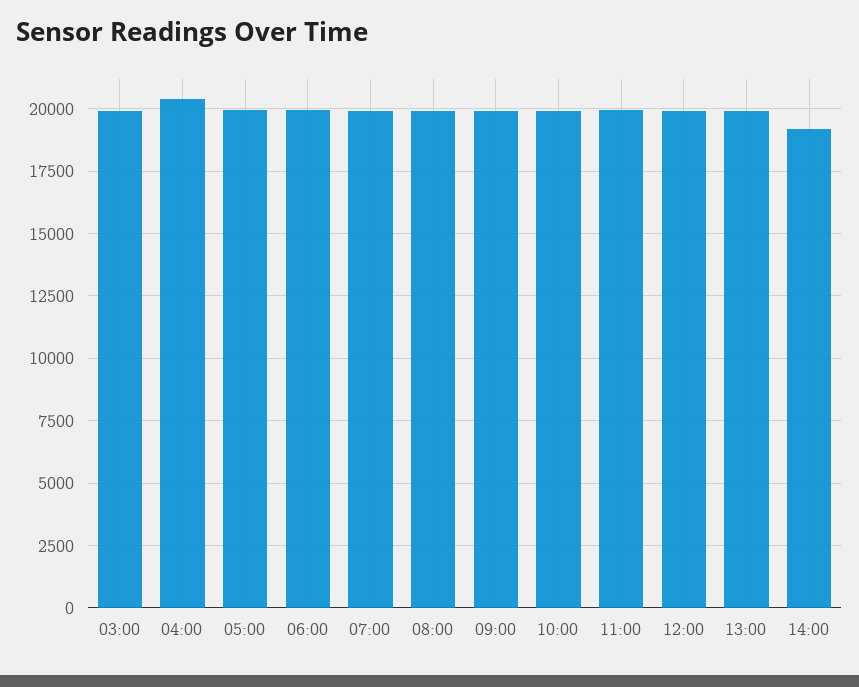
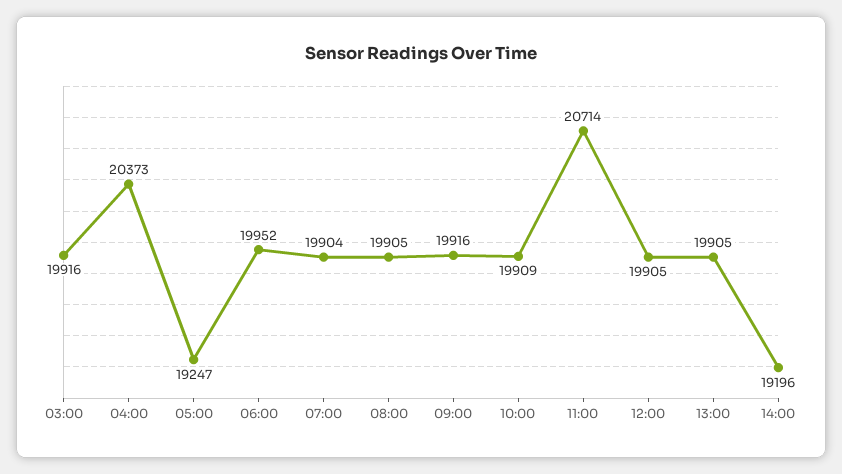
  {
    "03:00": 19916,
    "04:00": 20373,
-   "05:00": 20000,
+   "05:00": 19247,
    "06:00": 19952,
    "07:00": 19904,
    "08:00": 19905,
    "09:00": 19916,
    "10:00": 19909,
-   "11:00": 20000,
+   "11:00": 20714,
    "12:00": 19905,
    "13:00": 19905,
    "14:00": 19196
  }

